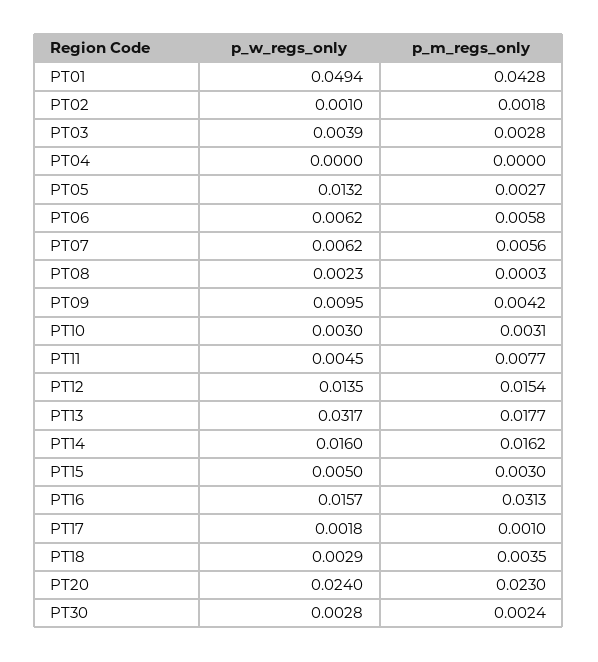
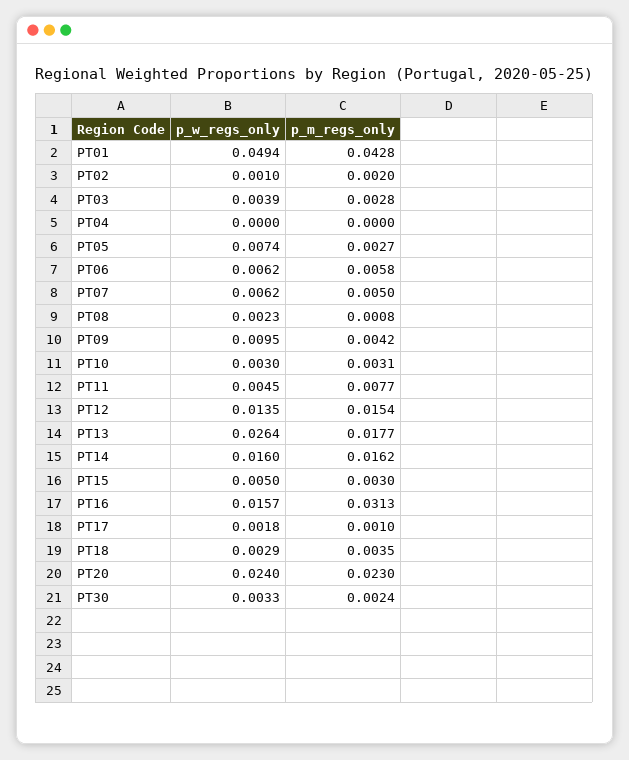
  {
    "p_w_regs_only": {
      "PT01": 0.0494,
      "PT02": 0.001,
      "PT03": 0.0039,
      "PT04": 0,
-     "PT05": 0.0132,
+     "PT05": 0.0074,
      "PT06": 0.0062,
      "PT07": 0.0062,
      "PT08": 0.0023,
      "PT09": 0.0095,
      "PT10": 0.003,
      "PT11": 0.0045,
      "PT12": 0.0135,
-     "PT13": 0.0317,
+     "PT13": 0.0264,
      "PT14": 0.016,
      "PT15": 0.005,
      "PT16": 0.0157,
      "PT17": 0.0018,
      "PT18": 0.0029,
      "PT20": 0.024,
-     "PT30": 0.0028
+     "PT30": 0.0033
    },
    "p_m_regs_only": {
      "PT01": 0.0428,
-     "PT02": 0.0018,
+     "PT02": 0.002,
      "PT03": 0.0028,
      "PT04": 0,
      "PT05": 0.0027,
      "PT06": 0.0058,
-     "PT07": 0.0056,
+     "PT07": 0.005,
-     "PT08": 0.0003,
+     "PT08": 0.0008,
      "PT09": 0.0042,
      "PT10": 0.0031,
      "PT11": 0.0077,
      "PT12": 0.0154,
      "PT13": 0.0177,
      "PT14": 0.0162,
      "PT15": 0.003,
      "PT16": 0.0313,
      "PT17": 0.001,
      "PT18": 0.0035,
      "PT20": 0.023,
      "PT30": 0.0024
    }
  }

